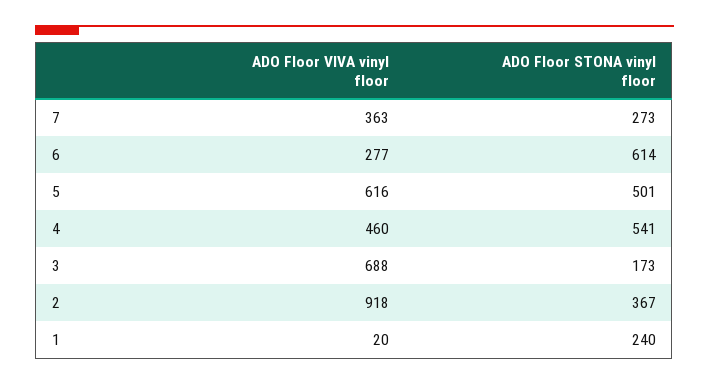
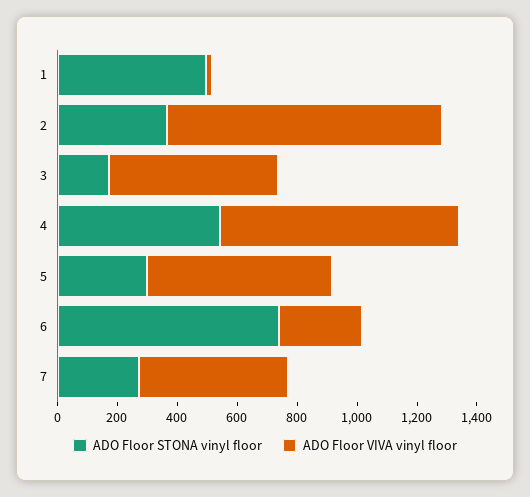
  {
    "ADO Floor VIVA vinyl floor": {
-     "7": 363,
+     "7": 500,
      "6": 277,
      "5": 616,
-     "4": 460,
+     "4": 800,
-     "3": 688,
+     "3": 550,
      "2": 918,
      "1": 20
    },
    "ADO Floor STONA vinyl floor": {
      "7": 273,
-     "6": 614,
+     "6": 750,
-     "5": 501,
+     "5": 300,
      "4": 541,
      "3": 173,
      "2": 367,
-     "1": 240
+     "1": 500
    }
  }

